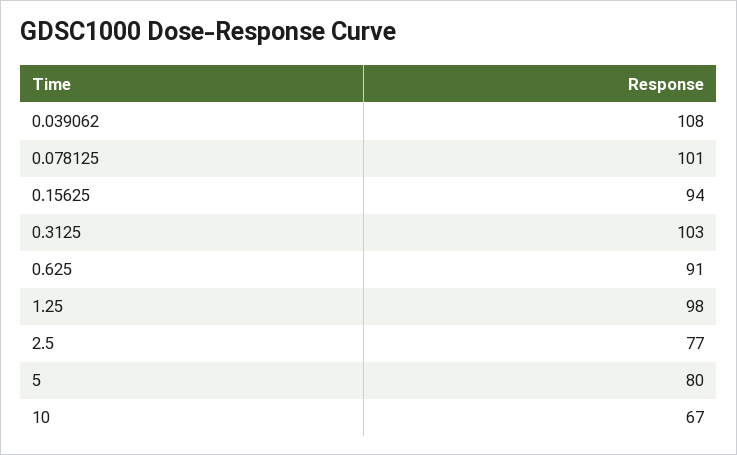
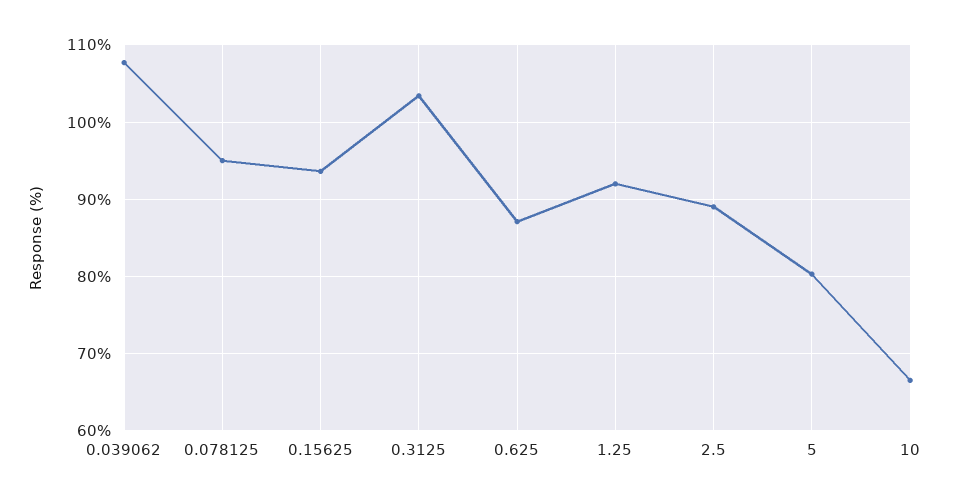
  {
    "0.039062": 108,
-   "0.078125": 101,
+   "0.078125": 95,
    "0.15625": 94,
    "0.3125": 103,
-   "0.625": 91,
+   "0.625": 87,
-   "1.25": 98,
+   "1.25": 92,
-   "2.5": 77,
+   "2.5": 89,
    "5": 80,
    "10": 67
  }

